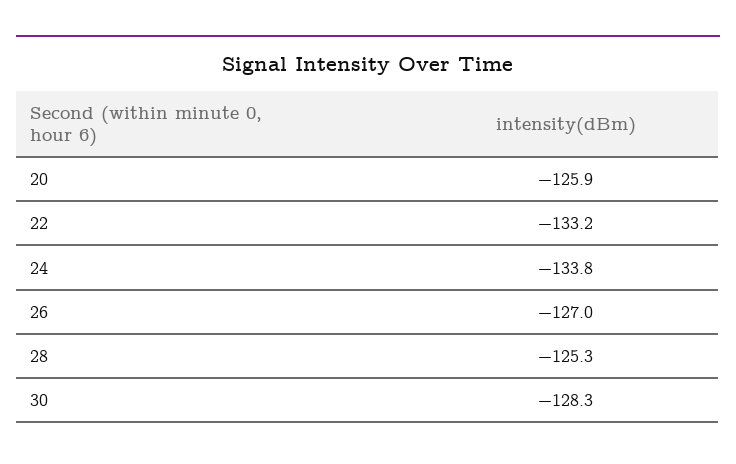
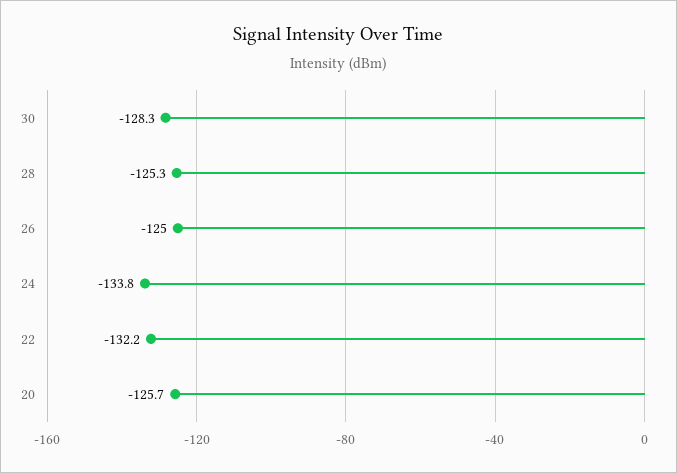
  {
-   "20": -125.9,
+   "20": -125.7,
-   "22": -133.2,
+   "22": -132.2,
    "24": -133.8,
-   "26": -127,
+   "26": -125,
    "28": -125.3,
    "30": -128.3
  }

